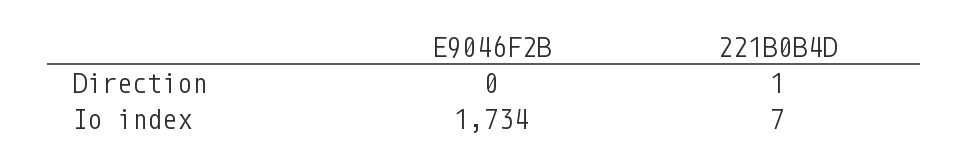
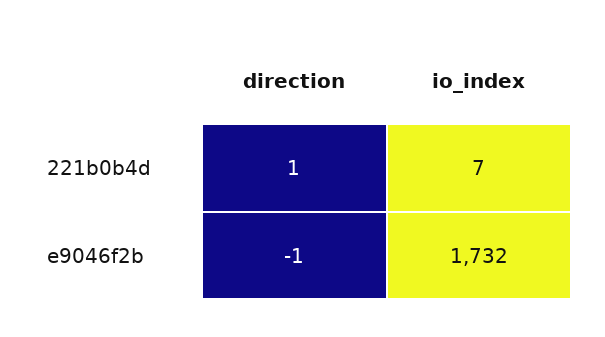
  {
    "E9046F2B": {
-     "Direction": 0,
+     "Direction": -1,
-     "Io index": 1734
+     "Io index": 1732
    },
    "221B0B4D": {
      "Direction": 1,
      "Io index": 7
    }
  }

